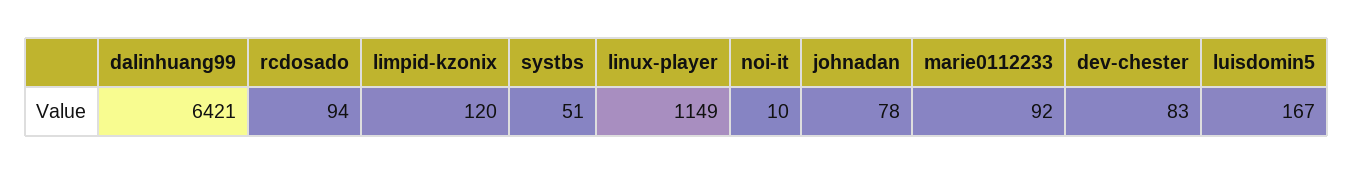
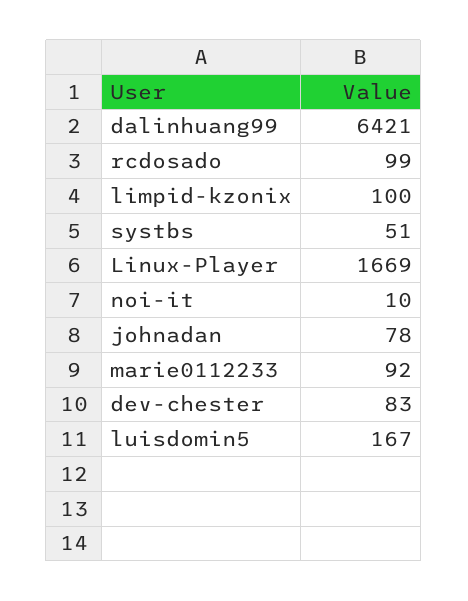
  {
    "dalinhuang99": 6421,
-   "rcdosado": 94,
+   "rcdosado": 99,
-   "limpid-kzonix": 120,
+   "limpid-kzonix": 100,
    "systbs": 51,
-   "linux-player": 1149,
+   "linux-player": 1669,
    "noi-it": 10,
    "johnadan": 78,
    "marie0112233": 92,
    "dev-chester": 83,
    "luisdomin5": 167
  }

